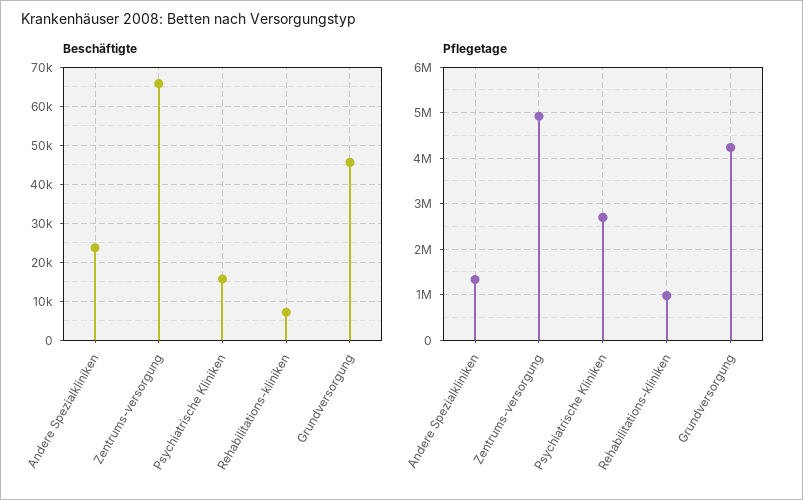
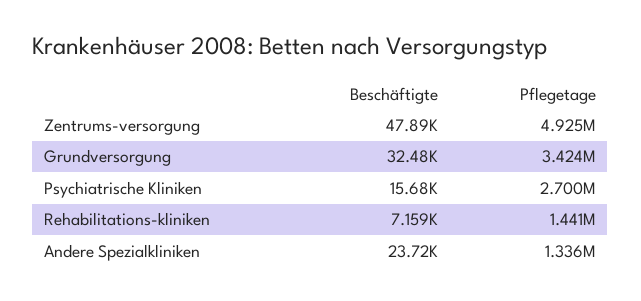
  {
    "Beschäftigte": {
      "Andere Spezialkliniken": 23720,
-     "Zentrums-versorgung": 66000,
+     "Zentrums-versorgung": 47890,
      "Psychiatrische Kliniken": 15680,
      "Rehabilitations-kliniken": 7159,
-     "Grundversorgung": 46000
+     "Grundversorgung": 32480
    },
    "Pflegetage": {
      "Andere Spezialkliniken": 1336000,
      "Zentrums-versorgung": 4925000,
      "Psychiatrische Kliniken": 2700000,
-     "Rehabilitations-kliniken": 1000000,
+     "Rehabilitations-kliniken": 1441000,
-     "Grundversorgung": 4200000
+     "Grundversorgung": 3424000
    }
  }

